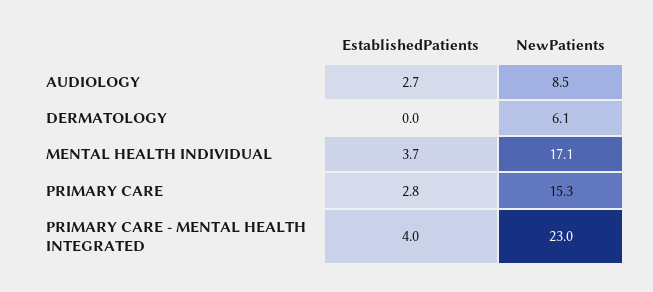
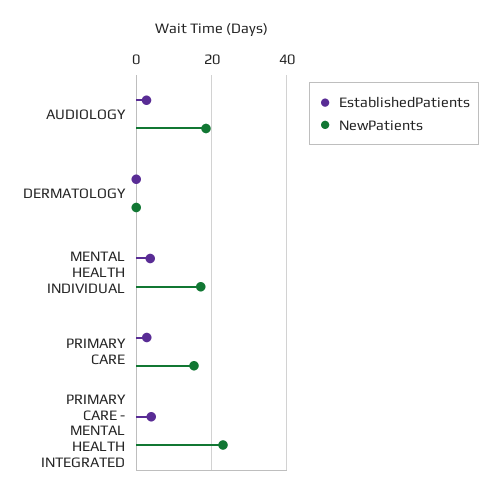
  {
    "EstablishedPatients": {
      "AUDIOLOGY": 2.7,
      "DERMATOLOGY": 0,
      "MENTAL HEALTH INDIVIDUAL": 3.7,
      "PRIMARY CARE": 2.8,
      "PRIMARY CARE - MENTAL HEALTH INTEGRATED": 4
    },
    "NewPatients": {
-     "AUDIOLOGY": 8.5,
+     "AUDIOLOGY": 18,
-     "DERMATOLOGY": 6.1,
+     "DERMATOLOGY": 0,
      "MENTAL HEALTH INDIVIDUAL": 17.1,
      "PRIMARY CARE": 15.3,
      "PRIMARY CARE - MENTAL HEALTH INTEGRATED": 23
    }
  }

